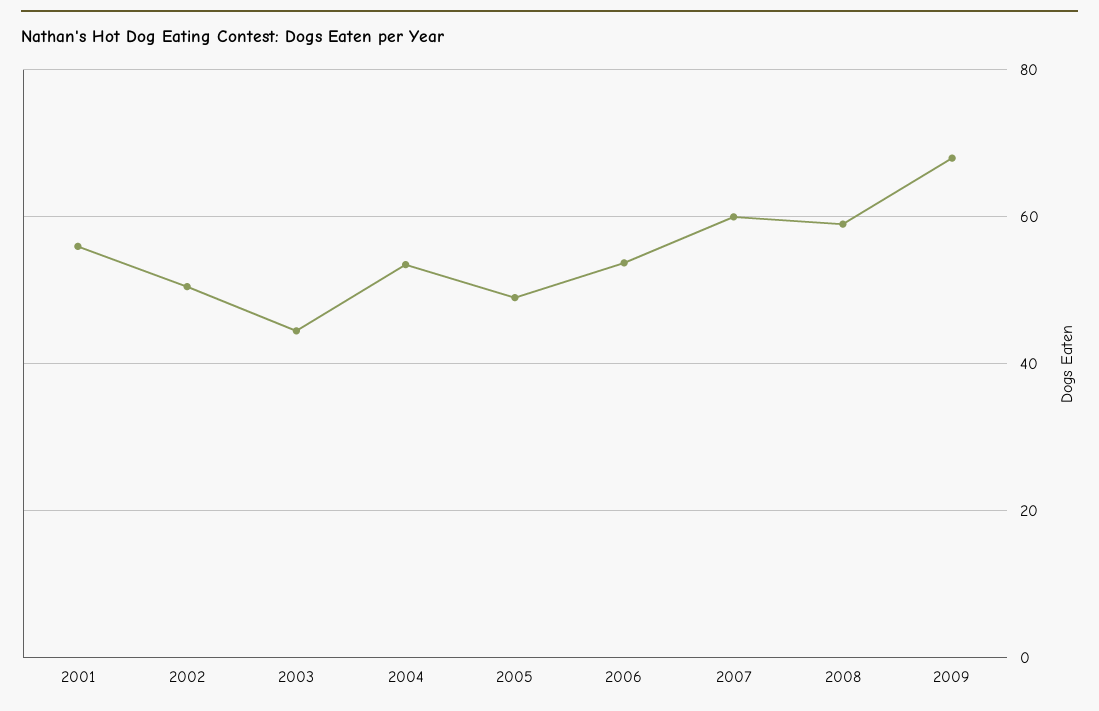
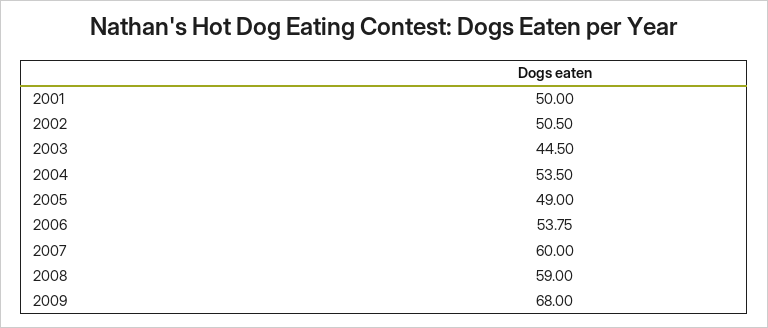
  {
-   "2001": 56,
+   "2001": 50,
    "2002": 50.5,
    "2003": 44.5,
    "2004": 53.5,
    "2005": 49,
    "2006": 53.75,
    "2007": 60,
    "2008": 59,
    "2009": 68
  }

